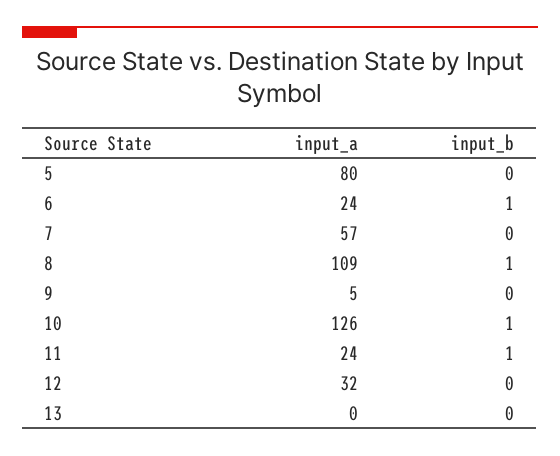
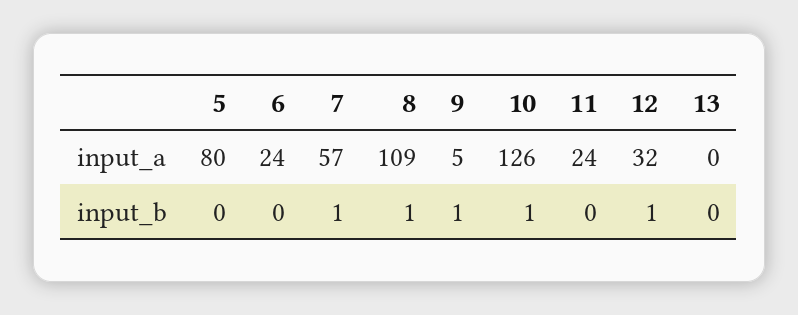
  {
    "input_a": {
      "5": 80,
      "6": 24,
      "7": 57,
      "8": 109,
      "9": 5,
      "10": 126,
      "11": 24,
      "12": 32,
      "13": 0
    },
    "input_b": {
      "5": 0,
-     "6": 1,
+     "6": 0,
-     "7": 0,
+     "7": 1,
      "8": 1,
-     "9": 0,
+     "9": 1,
      "10": 1,
-     "11": 1,
+     "11": 0,
-     "12": 0,
+     "12": 1,
      "13": 0
    }
  }

